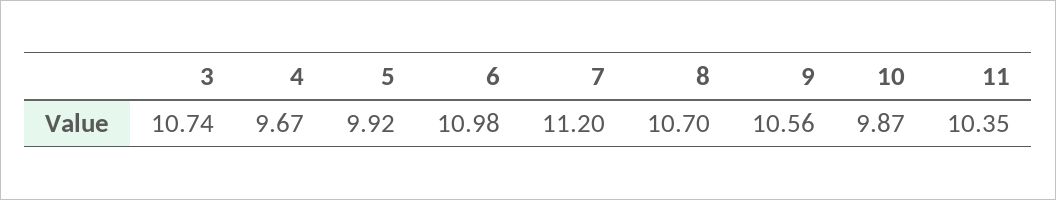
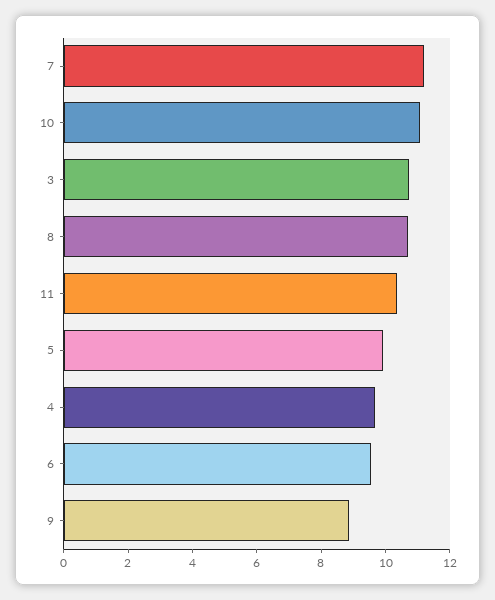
  {
    "3": 10.74,
    "4": 9.67,
    "5": 9.92,
-   "6": 10.98,
+   "6": 9.5,
    "7": 11.2,
    "8": 10.7,
-   "9": 10.56,
+   "9": 9,
-   "10": 9.87,
+   "10": 11,
    "11": 10.35
  }

